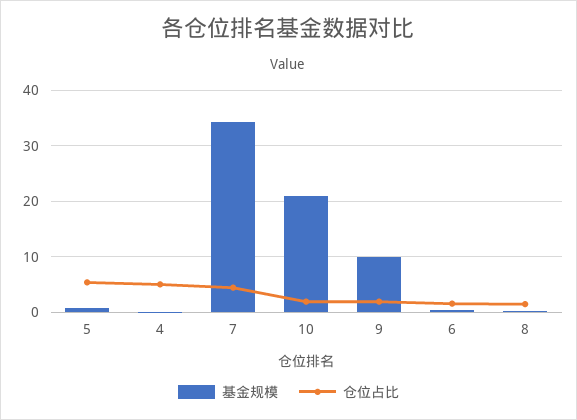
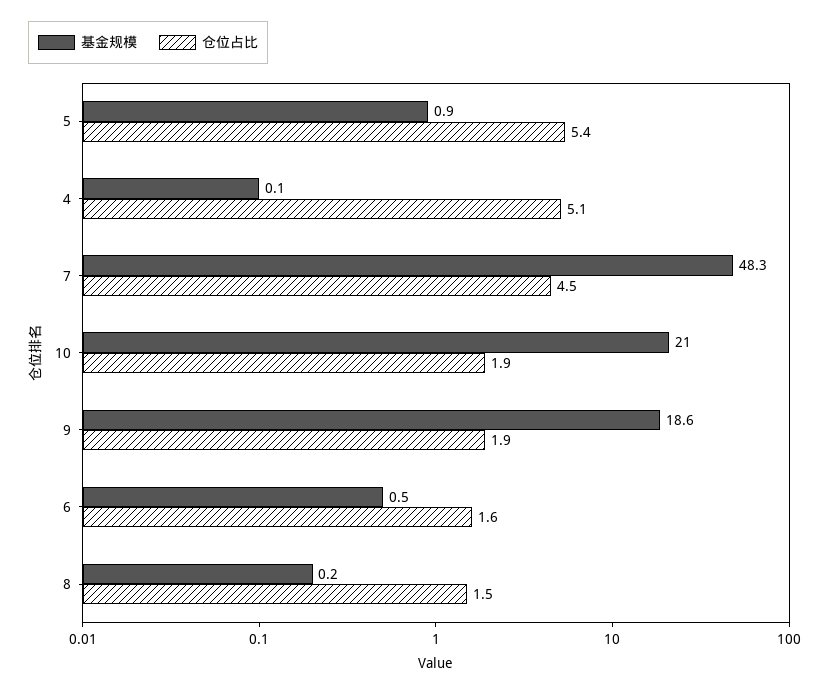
  {
    "基金规模": {
      "5": 0.9,
      "4": 0.1,
-     "7": 34,
+     "7": 48.3,
      "10": 21,
-     "9": 10,
+     "9": 18.6,
      "6": 0.5,
      "8": 0.2
    },
    "仓位占比": {
      "5": 5.4,
      "4": 5.1,
      "7": 4.5,
      "10": 1.9,
      "9": 1.9,
      "6": 1.6,
      "8": 1.5
    }
  }

